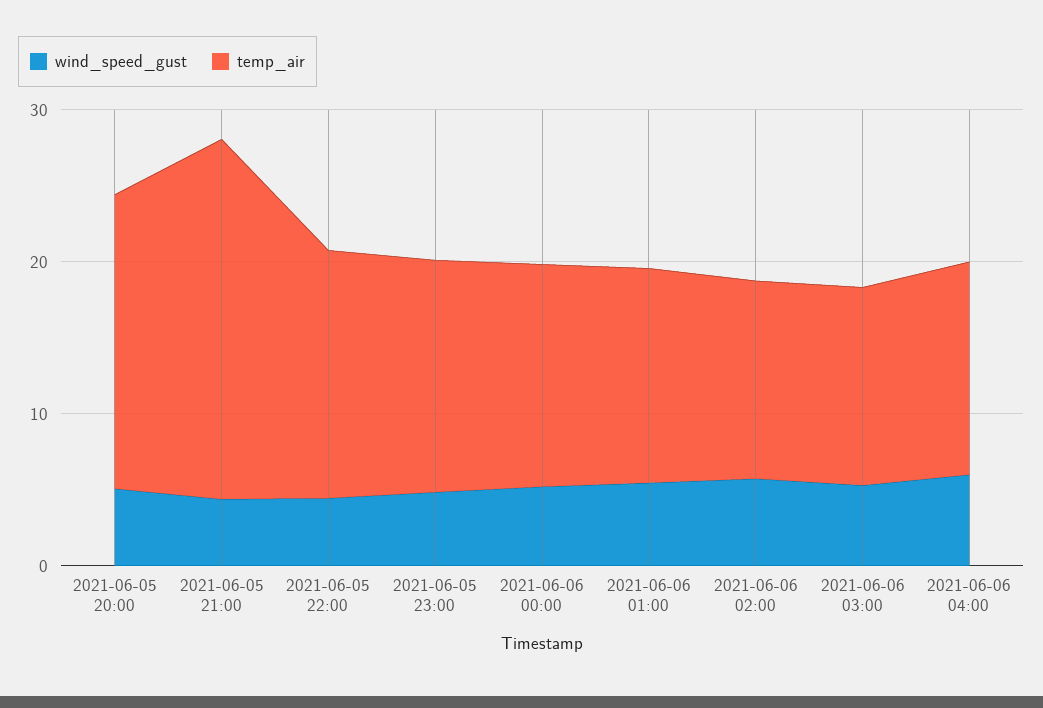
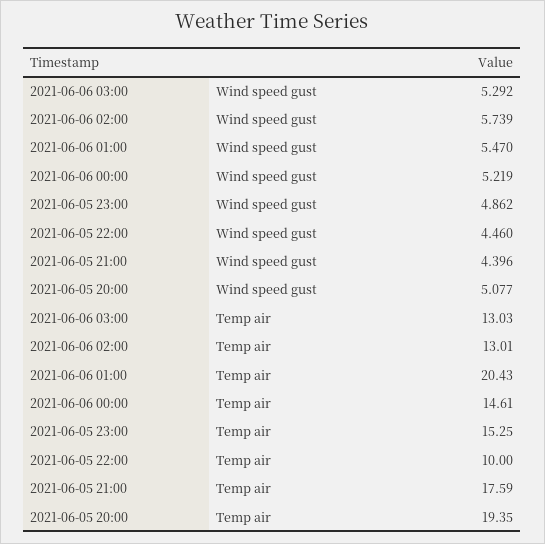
  {
    "wind_speed_gust": {
      "2021-06-05 20:00": 5.077,
      "2021-06-05 21:00": 4.396,
      "2021-06-05 22:00": 4.46,
      "2021-06-05 23:00": 4.862,
      "2021-06-06 00:00": 5.219,
      "2021-06-06 01:00": 5.47,
      "2021-06-06 02:00": 5.739,
-     "2021-06-06 03:00": 5.292,
+     "2021-06-06 03:00": 5.292
-     "2021-06-06 04:00": 6
    },
    "temp_air": {
      "2021-06-05 20:00": 19.35,
-     "2021-06-05 21:00": 24,
+     "2021-06-05 21:00": 17.59,
-     "2021-06-05 22:00": 16,
+     "2021-06-05 22:00": 10,
      "2021-06-05 23:00": 15.25,
      "2021-06-06 00:00": 14.61,
-     "2021-06-06 01:00": 14,
+     "2021-06-06 01:00": 20.43,
      "2021-06-06 02:00": 13.01,
-     "2021-06-06 03:00": 13.03,
+     "2021-06-06 03:00": 13.03
-     "2021-06-06 04:00": 14
    }
  }

